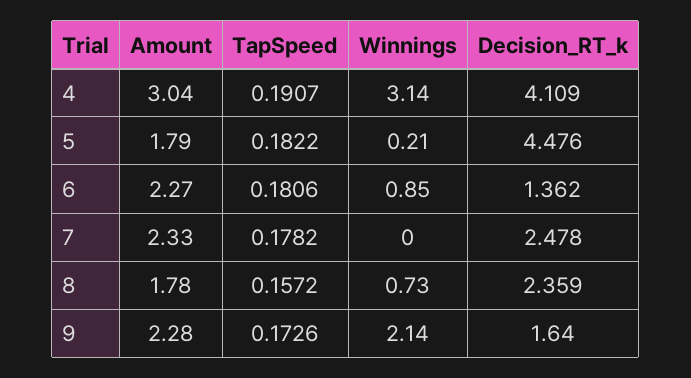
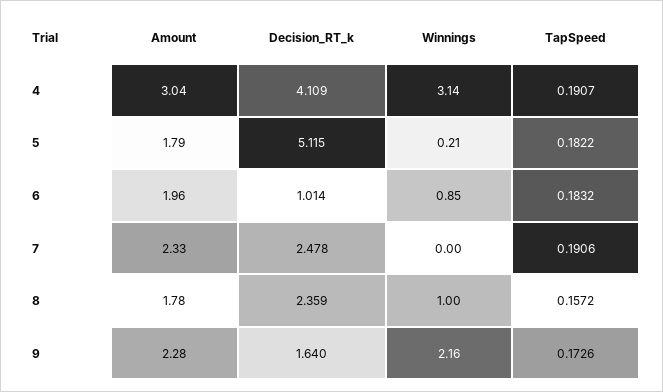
  {
    "Amount": {
      "4": 3.04,
      "5": 1.79,
-     "6": 2.27,
+     "6": 1.96,
      "7": 2.33,
      "8": 1.78,
      "9": 2.28
    },
    "TapSpeed": {
      "4": 0.1907,
      "5": 0.1822,
-     "6": 0.1806,
+     "6": 0.1832,
-     "7": 0.1782,
+     "7": 0.1906,
      "8": 0.1572,
      "9": 0.1726
    },
    "Winnings": {
      "4": 3.14,
      "5": 0.21,
      "6": 0.85,
      "7": 0,
-     "8": 0.73,
+     "8": 1,
-     "9": 2.14
+     "9": 2.16
    },
    "Decision_RT_k": {
      "4": 4.109,
-     "5": 4.476,
+     "5": 5.115,
-     "6": 1.362,
+     "6": 1.014,
      "7": 2.478,
      "8": 2.359,
      "9": 1.64
    }
  }

